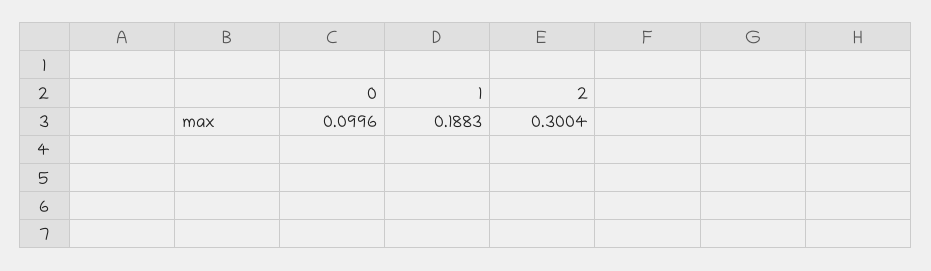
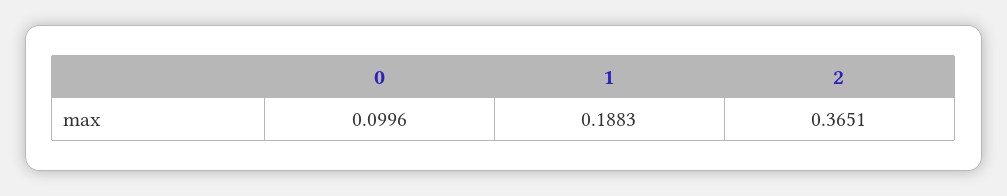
  {
    "0": 0.0996,
    "1": 0.1883,
-   "2": 0.3004
+   "2": 0.3651
  }

